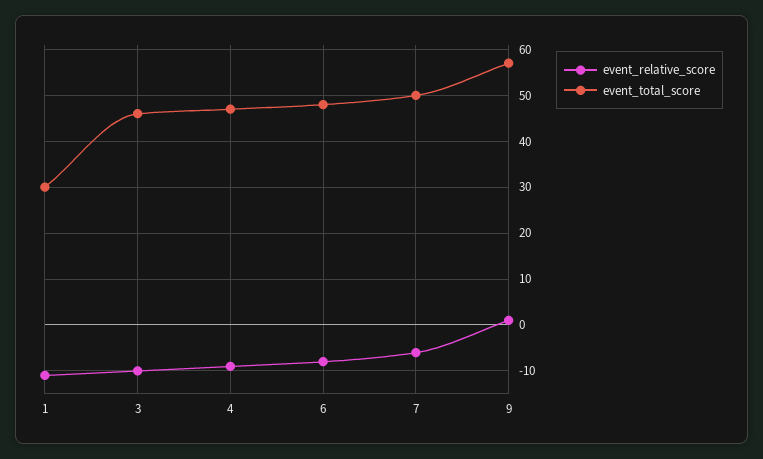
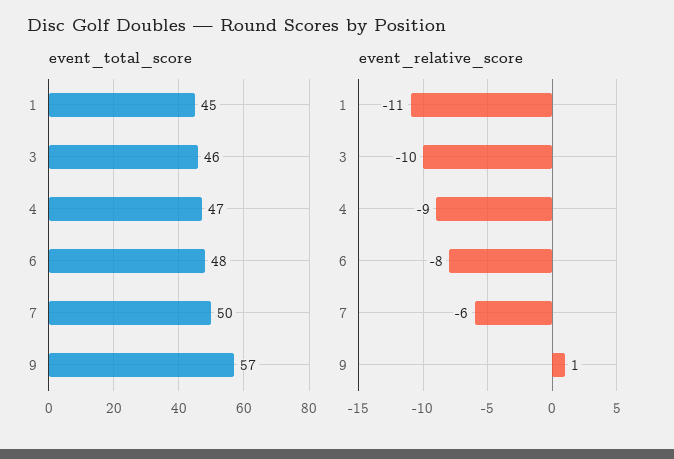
  {
    "event_relative_score": {
      "1": -11,
      "3": -10,
      "4": -9,
      "6": -8,
      "7": -6,
      "9": 1
    },
    "event_total_score": {
-     "1": 30,
+     "1": 45,
      "3": 46,
      "4": 47,
      "6": 48,
      "7": 50,
      "9": 57
    }
  }

